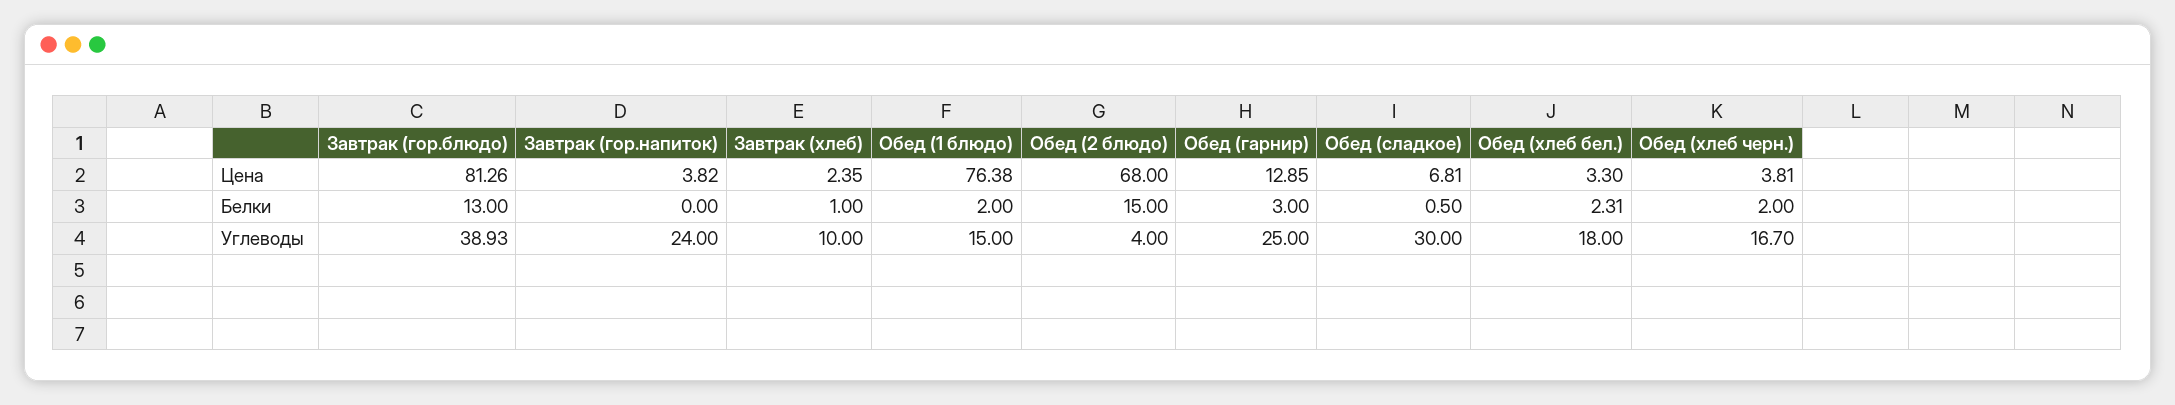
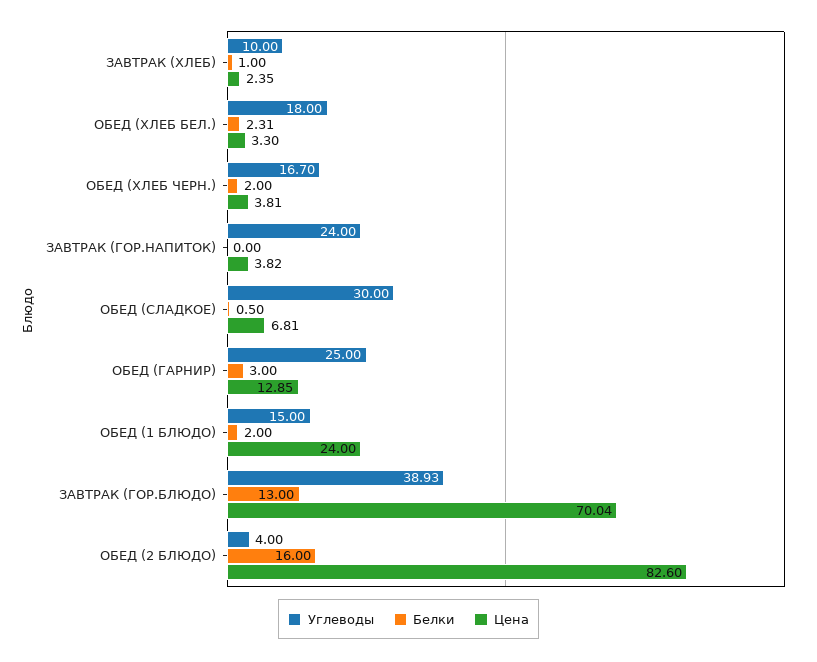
  {
    "Цена": {
-     "Завтрак (гор.блюдо)": 81.26,
+     "Завтрак (гор.блюдо)": 70.04,
      "Завтрак (гор.напиток)": 3.82,
      "Завтрак (хлеб)": 2.35,
-     "Обед (1 блюдо)": 76.38,
+     "Обед (1 блюдо)": 24,
-     "Обед (2 блюдо)": 68,
+     "Обед (2 блюдо)": 82.6,
      "Обед (гарнир)": 12.85,
      "Обед (сладкое)": 6.81,
      "Обед (хлеб бел.)": 3.3,
      "Обед (хлеб черн.)": 3.81
    },
    "Белки": {
      "Завтрак (гор.блюдо)": 13,
      "Завтрак (гор.напиток)": 0,
      "Завтрак (хлеб)": 1,
      "Обед (1 блюдо)": 2,
-     "Обед (2 блюдо)": 15,
+     "Обед (2 блюдо)": 16,
      "Обед (гарнир)": 3,
      "Обед (сладкое)": 0.5,
      "Обед (хлеб бел.)": 2.31,
      "Обед (хлеб черн.)": 2
    },
    "Углеводы": {
      "Завтрак (гор.блюдо)": 38.93,
      "Завтрак (гор.напиток)": 24,
      "Завтрак (хлеб)": 10,
      "Обед (1 блюдо)": 15,
      "Обед (2 блюдо)": 4,
      "Обед (гарнир)": 25,
      "Обед (сладкое)": 30,
      "Обед (хлеб бел.)": 18,
      "Обед (хлеб черн.)": 16.7
    }
  }

